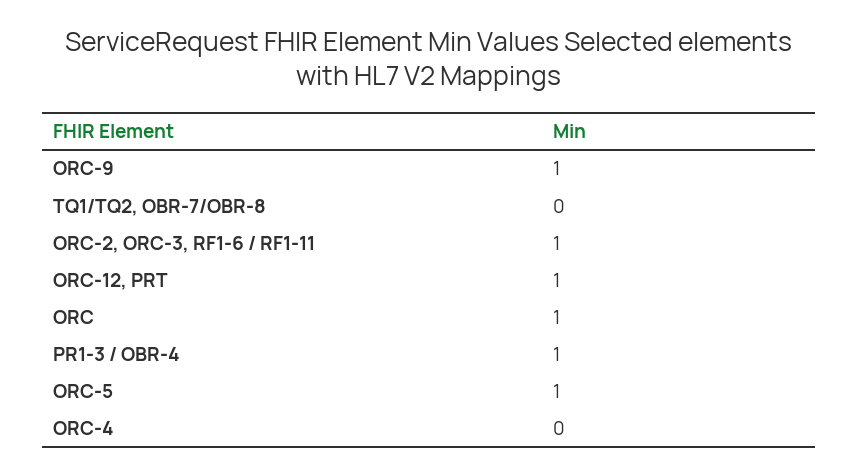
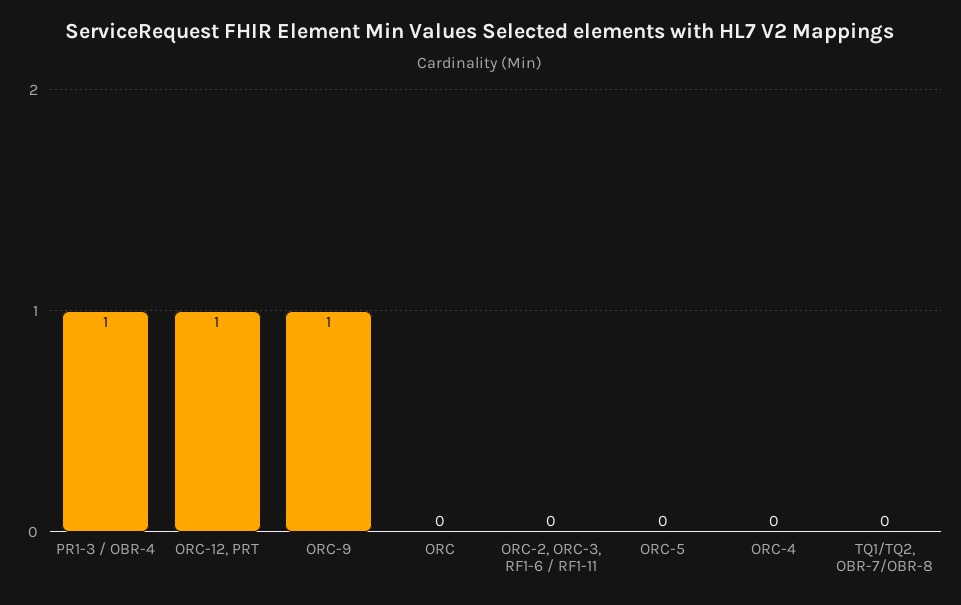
  {
    "ORC-9": 1,
    "TQ1/TQ2, OBR-7/OBR-8": 0,
-   "ORC-2, ORC-3, RF1-6 / RF1-11": 1,
+   "ORC-2, ORC-3, RF1-6 / RF1-11": 0,
    "ORC-12, PRT": 1,
-   "ORC": 1,
+   "ORC": 0,
    "PR1-3 / OBR-4": 1,
-   "ORC-5": 1,
+   "ORC-5": 0,
    "ORC-4": 0
  }

